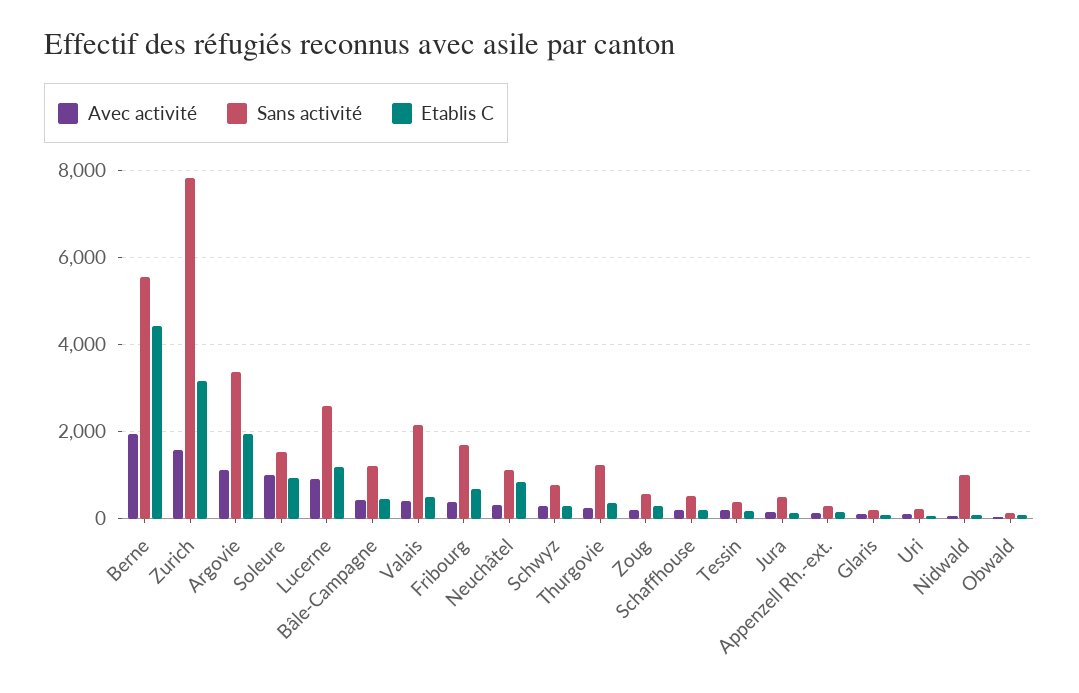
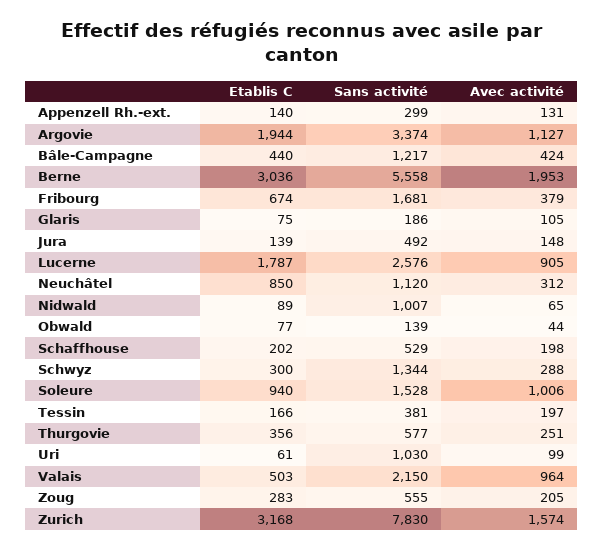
  {
    "Avec activité": {
      "Berne": 1953,
      "Zurich": 1574,
      "Argovie": 1127,
      "Soleure": 1006,
      "Lucerne": 905,
      "Bâle-Campagne": 424,
-     "Valais": 400,
+     "Valais": 964,
      "Fribourg": 379,
      "Neuchâtel": 312,
      "Schwyz": 288,
      "Thurgovie": 251,
      "Zoug": 205,
      "Schaffhouse": 198,
      "Tessin": 197,
      "Jura": 148,
      "Appenzell Rh.-ext.": 131,
      "Glaris": 105,
      "Uri": 99,
      "Nidwald": 65,
      "Obwald": 44
    },
    "Sans activité": {
      "Berne": 5558,
      "Zurich": 7830,
      "Argovie": 3374,
      "Soleure": 1528,
      "Lucerne": 2576,
      "Bâle-Campagne": 1217,
      "Valais": 2150,
      "Fribourg": 1681,
      "Neuchâtel": 1120,
-     "Schwyz": 800,
+     "Schwyz": 1344,
-     "Thurgovie": 1200,
+     "Thurgovie": 577,
      "Zoug": 555,
      "Schaffhouse": 529,
      "Tessin": 381,
      "Jura": 492,
      "Appenzell Rh.-ext.": 299,
      "Glaris": 186,
-     "Uri": 200,
+     "Uri": 1030,
      "Nidwald": 1007,
      "Obwald": 139
    },
    "Etablis C": {
-     "Berne": 4400,
+     "Berne": 3036,
      "Zurich": 3168,
      "Argovie": 1944,
      "Soleure": 940,
-     "Lucerne": 1200,
+     "Lucerne": 1787,
      "Bâle-Campagne": 440,
      "Valais": 503,
      "Fribourg": 674,
      "Neuchâtel": 850,
      "Schwyz": 300,
      "Thurgovie": 356,
      "Zoug": 283,
      "Schaffhouse": 202,
      "Tessin": 166,
      "Jura": 139,
      "Appenzell Rh.-ext.": 140,
      "Glaris": 75,
      "Uri": 61,
      "Nidwald": 89,
      "Obwald": 77
    }
  }

